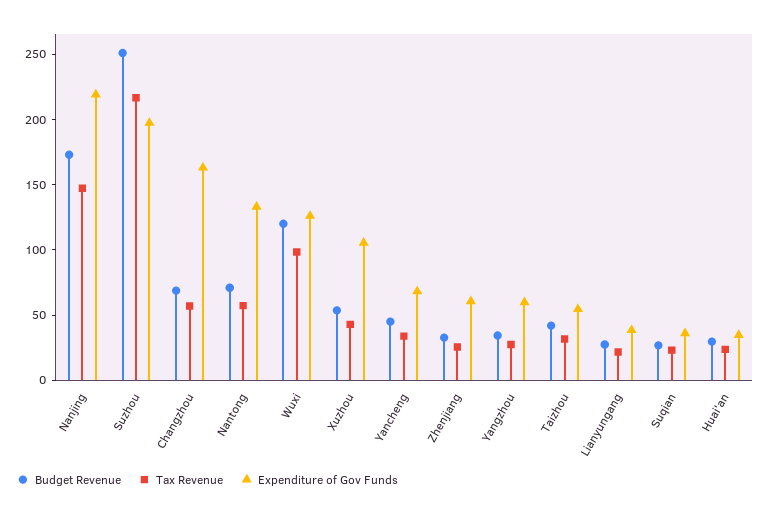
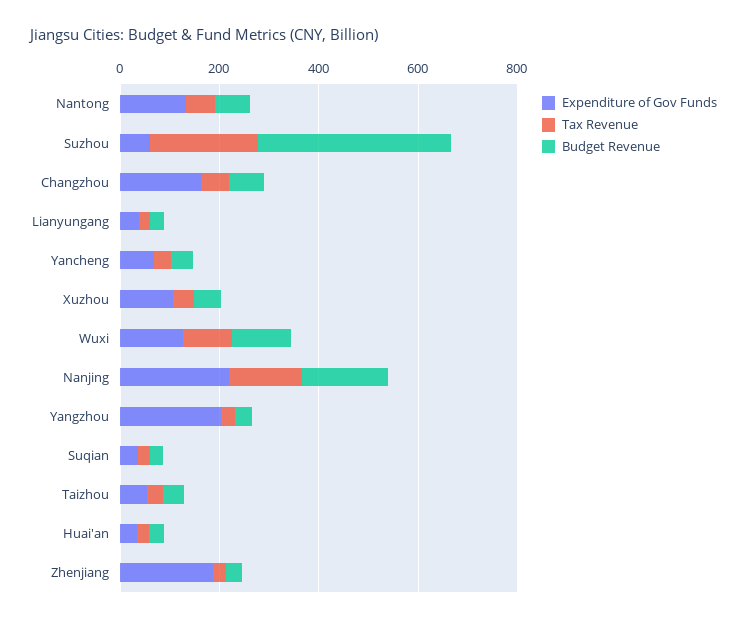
  {
    "Budget Revenue": {
      "Nanjing": 170,
-     "Suzhou": 250,
+     "Suzhou": 400,
      "Changzhou": 70,
      "Nantong": 70,
      "Wuxi": 120,
      "Xuzhou": 50,
      "Yancheng": 50,
      "Zhenjiang": 30,
      "Yangzhou": 30,
      "Taizhou": 40,
      "Lianyungang": 30,
      "Suqian": 30,
      "Huai'an": 30
    },
    "Tax Revenue": {
      "Nanjing": 150,
      "Suzhou": 220,
      "Changzhou": 60,
      "Nantong": 60,
      "Wuxi": 100,
      "Xuzhou": 40,
      "Yancheng": 30,
      "Zhenjiang": 30,
      "Yangzhou": 30,
      "Taizhou": 30,
      "Lianyungang": 20,
      "Suqian": 20,
      "Huai'an": 20
    },
    "Expenditure of Gov Funds": {
      "Nanjing": 220,
-     "Suzhou": 200,
+     "Suzhou": 50,
      "Changzhou": 160,
      "Nantong": 130,
      "Wuxi": 130,
      "Xuzhou": 110,
      "Yancheng": 70,
-     "Zhenjiang": 60,
+     "Zhenjiang": 200,
-     "Yangzhou": 60,
+     "Yangzhou": 200,
      "Taizhou": 50,
      "Lianyungang": 40,
      "Suqian": 40,
      "Huai'an": 30
    }
  }

